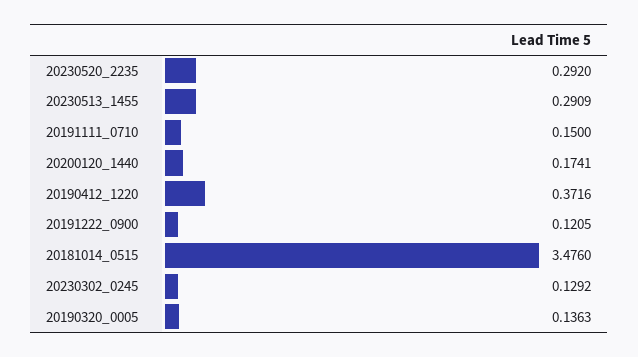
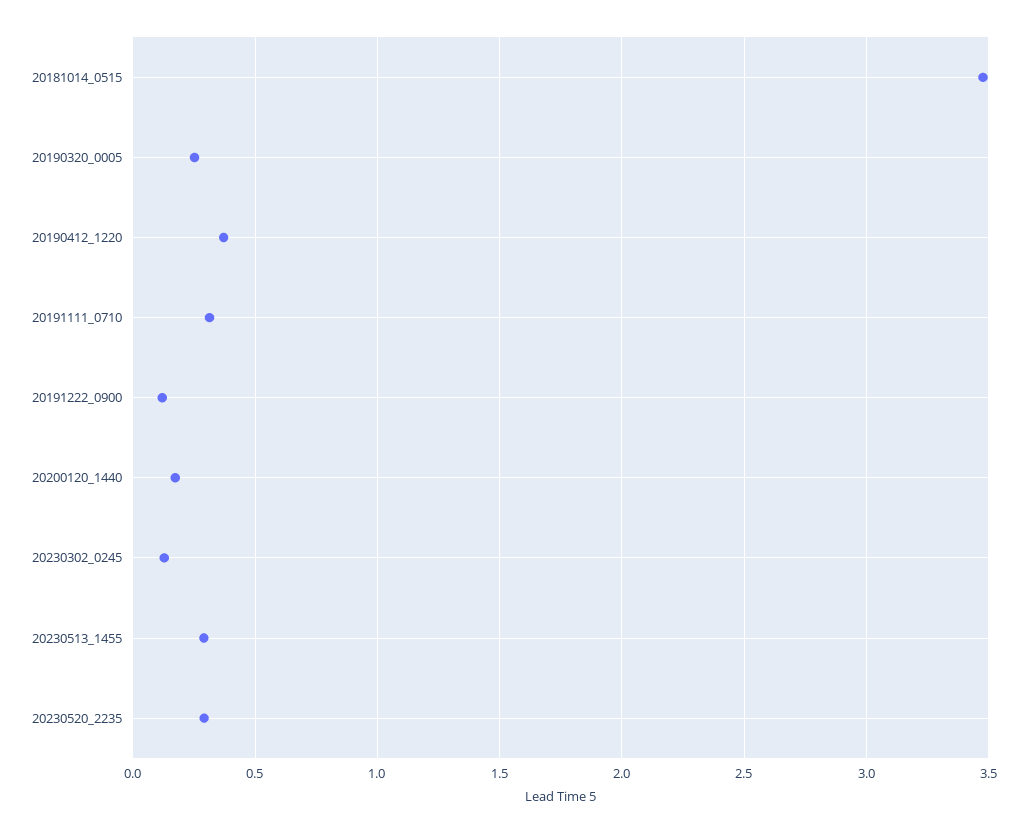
  {
    "20230520_2235": 0.292,
    "20230513_1455": 0.2909,
-   "20191111_0710": 0.15,
+   "20191111_0710": 0.3,
    "20200120_1440": 0.1741,
    "20190412_1220": 0.3716,
    "20191222_0900": 0.1205,
    "20181014_0515": 3.476,
    "20230302_0245": 0.1292,
-   "20190320_0005": 0.1363
+   "20190320_0005": 0.25
  }

